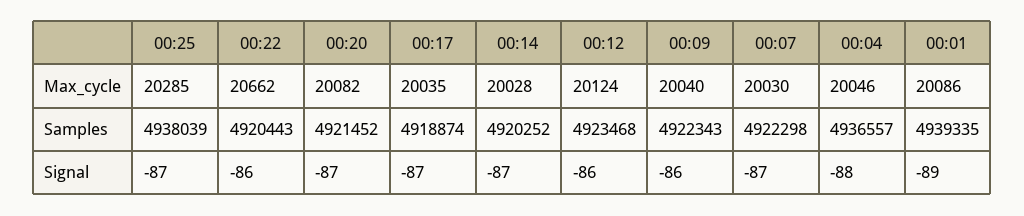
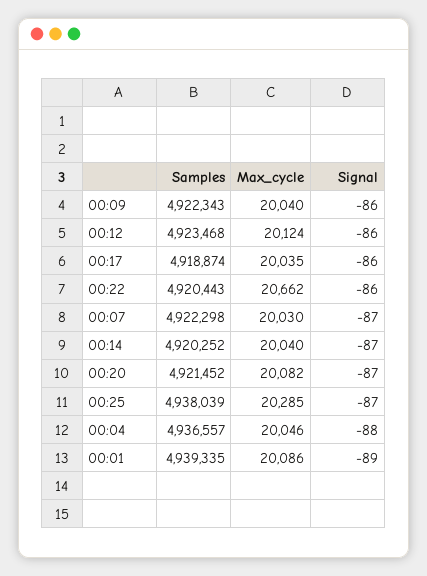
  {
    "00:25": {
      "Max_cycle": 20285,
      "Samples": 4938039,
      "Signal": -87
    },
    "00:22": {
      "Max_cycle": 20662,
      "Samples": 4920443,
      "Signal": -86
    },
    "00:20": {
      "Max_cycle": 20082,
      "Samples": 4921452,
      "Signal": -87
    },
    "00:17": {
      "Max_cycle": 20035,
      "Samples": 4918874,
-     "Signal": -87
+     "Signal": -86
    },
    "00:14": {
-     "Max_cycle": 20028,
+     "Max_cycle": 20040,
      "Samples": 4920252,
      "Signal": -87
    },
    "00:12": {
      "Max_cycle": 20124,
      "Samples": 4923468,
      "Signal": -86
    },
    "00:09": {
      "Max_cycle": 20040,
      "Samples": 4922343,
      "Signal": -86
    },
    "00:07": {
      "Max_cycle": 20030,
      "Samples": 4922298,
      "Signal": -87
    },
    "00:04": {
      "Max_cycle": 20046,
      "Samples": 4936557,
      "Signal": -88
    },
    "00:01": {
      "Max_cycle": 20086,
      "Samples": 4939335,
      "Signal": -89
    }
  }

